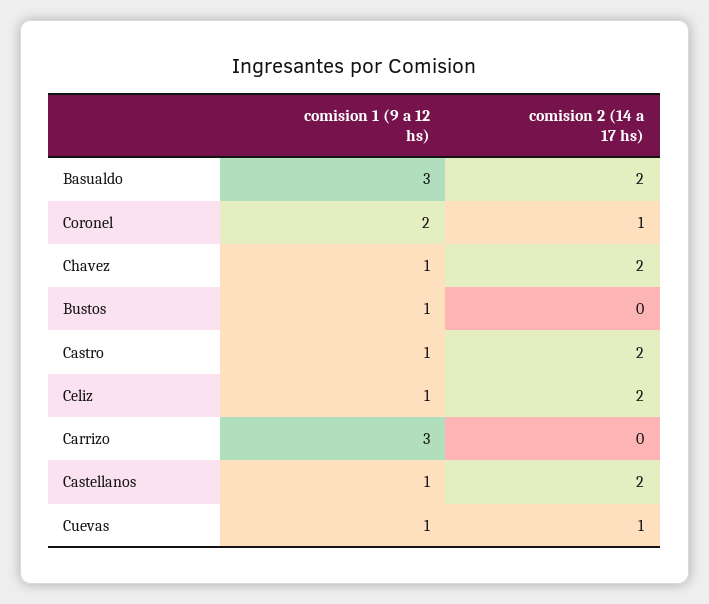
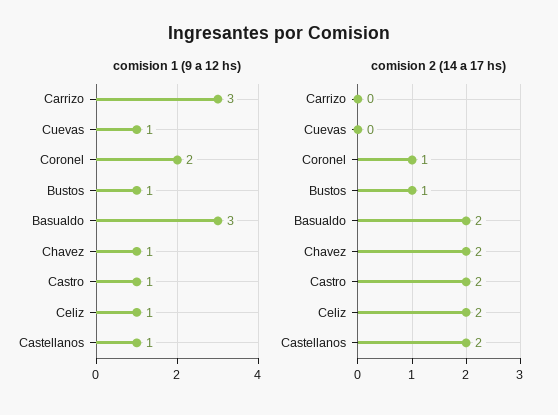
  {
    "comision 1 (9 a 12 hs)": {
      "Basualdo": 3,
      "Coronel": 2,
      "Chavez": 1,
      "Bustos": 1,
      "Castro": 1,
      "Celiz": 1,
      "Carrizo": 3,
      "Castellanos": 1,
      "Cuevas": 1
    },
    "comision 2 (14 a 17 hs)": {
      "Basualdo": 2,
      "Coronel": 1,
      "Chavez": 2,
-     "Bustos": 0,
+     "Bustos": 1,
      "Castro": 2,
      "Celiz": 2,
      "Carrizo": 0,
      "Castellanos": 2,
-     "Cuevas": 1
+     "Cuevas": 0
    }
  }

